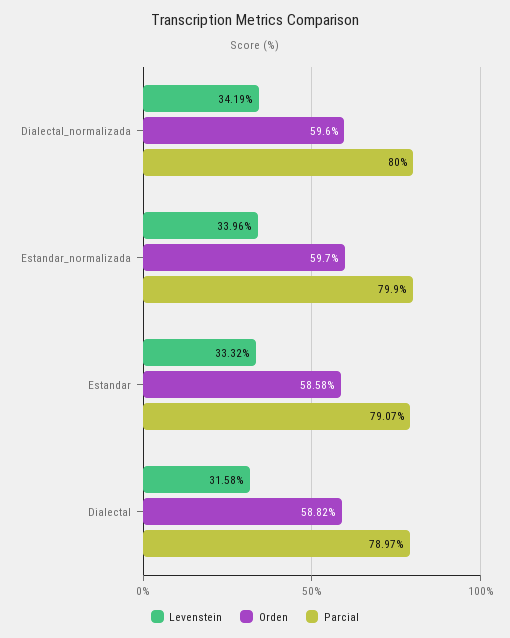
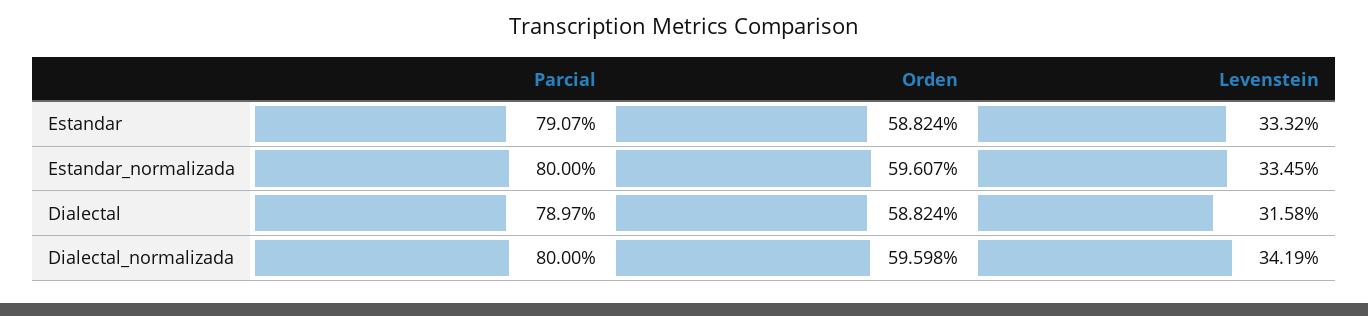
  {
    "Levenstein": {
      "Dialectal_normalizada": 34.19,
-     "Estandar_normalizada": 33.96,
+     "Estandar_normalizada": 33.45,
      "Estandar": 33.32,
      "Dialectal": 31.58
    },
    "Orden": {
      "Dialectal_normalizada": 59.598,
-     "Estandar_normalizada": 59.7,
+     "Estandar_normalizada": 59.607,
-     "Estandar": 58.58,
+     "Estandar": 58.824,
      "Dialectal": 58.824
    },
    "Parcial": {
      "Dialectal_normalizada": 80,
-     "Estandar_normalizada": 79.9,
+     "Estandar_normalizada": 80,
      "Estandar": 79.07,
      "Dialectal": 78.97
    }
  }

